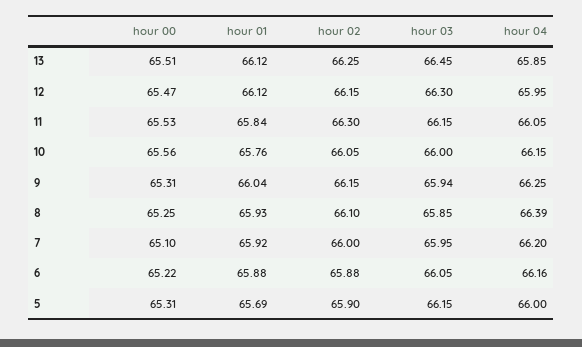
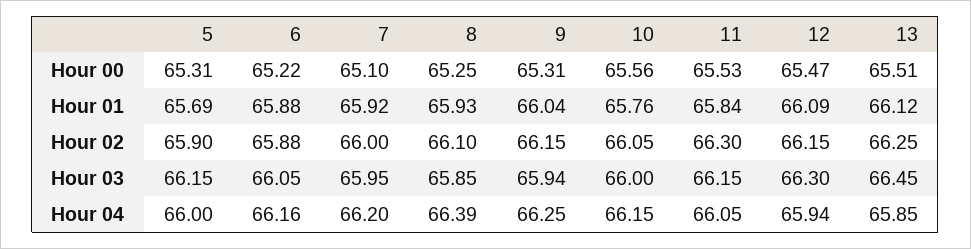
  {
    "hour 00": {
      "13": 65.51,
      "12": 65.47,
      "11": 65.53,
      "10": 65.56,
      "9": 65.31,
      "8": 65.25,
      "7": 65.1,
      "6": 65.22,
      "5": 65.31
    },
    "hour 01": {
      "13": 66.12,
-     "12": 66.12,
+     "12": 66.09,
      "11": 65.84,
      "10": 65.76,
      "9": 66.04,
      "8": 65.93,
      "7": 65.92,
      "6": 65.88,
      "5": 65.69
    },
    "hour 02": {
      "13": 66.25,
      "12": 66.15,
      "11": 66.3,
      "10": 66.05,
      "9": 66.15,
      "8": 66.1,
      "7": 66,
      "6": 65.88,
      "5": 65.9
    },
    "hour 03": {
      "13": 66.45,
      "12": 66.3,
      "11": 66.15,
      "10": 66,
      "9": 65.94,
      "8": 65.85,
      "7": 65.95,
      "6": 66.05,
      "5": 66.15
    },
    "hour 04": {
      "13": 65.85,
-     "12": 65.95,
+     "12": 65.94,
      "11": 66.05,
      "10": 66.15,
      "9": 66.25,
      "8": 66.39,
      "7": 66.2,
      "6": 66.16,
      "5": 66
    }
  }

